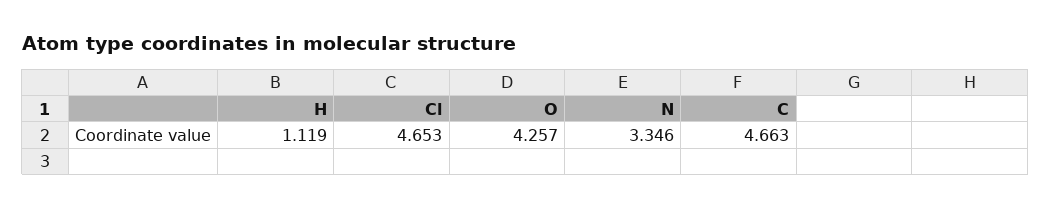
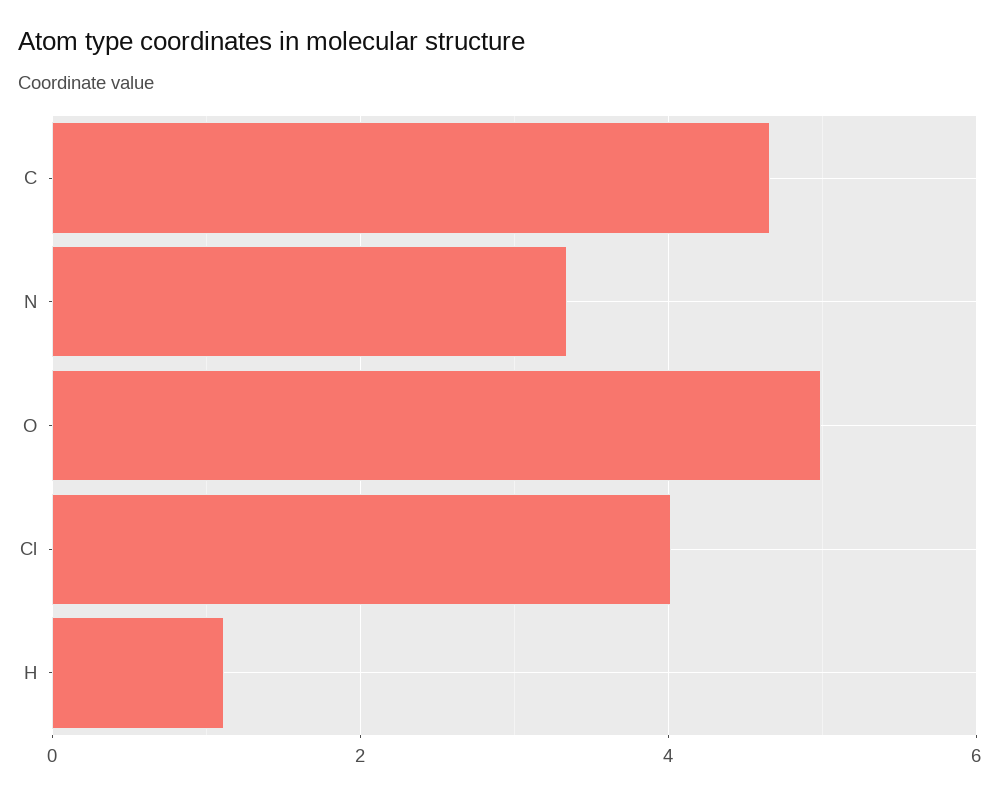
  {
    "H": 1.119,
-   "Cl": 4.653,
+   "Cl": 4,
-   "O": 4.257,
+   "O": 5,
    "N": 3.346,
    "C": 4.663
  }

